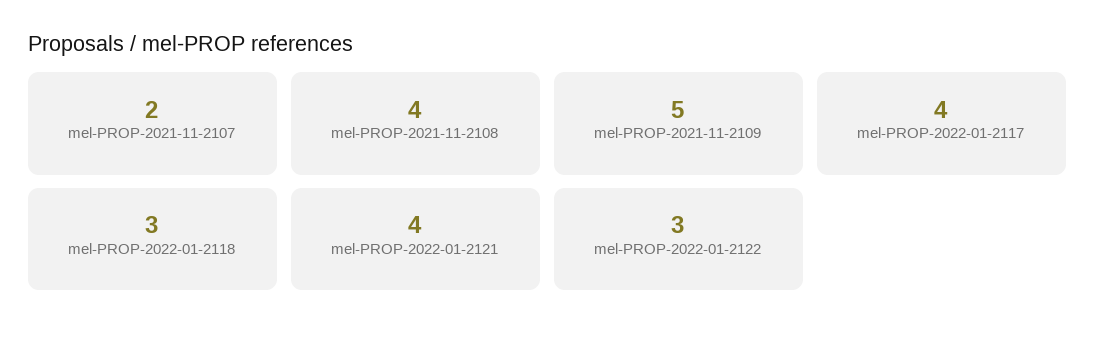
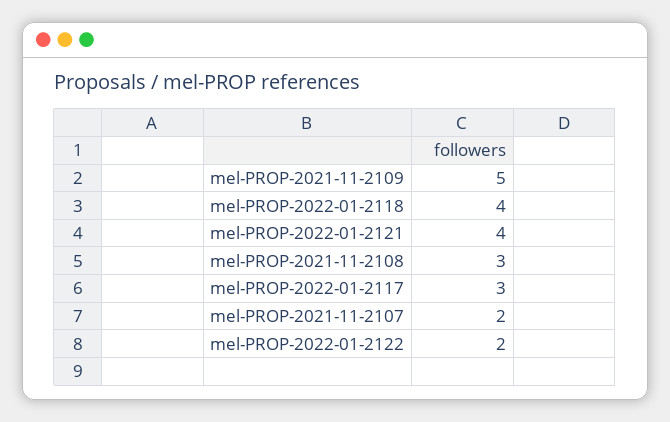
  {
    "mel-PROP-2021-11-2107": 2,
-   "mel-PROP-2021-11-2108": 4,
+   "mel-PROP-2021-11-2108": 3,
    "mel-PROP-2021-11-2109": 5,
-   "mel-PROP-2022-01-2117": 4,
+   "mel-PROP-2022-01-2117": 3,
-   "mel-PROP-2022-01-2118": 3,
+   "mel-PROP-2022-01-2118": 4,
    "mel-PROP-2022-01-2121": 4,
-   "mel-PROP-2022-01-2122": 3
+   "mel-PROP-2022-01-2122": 2
  }

